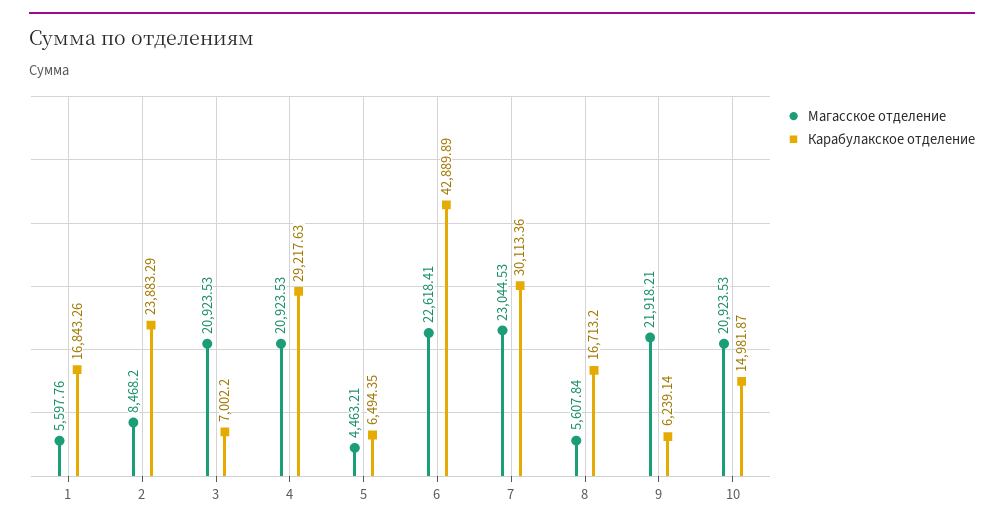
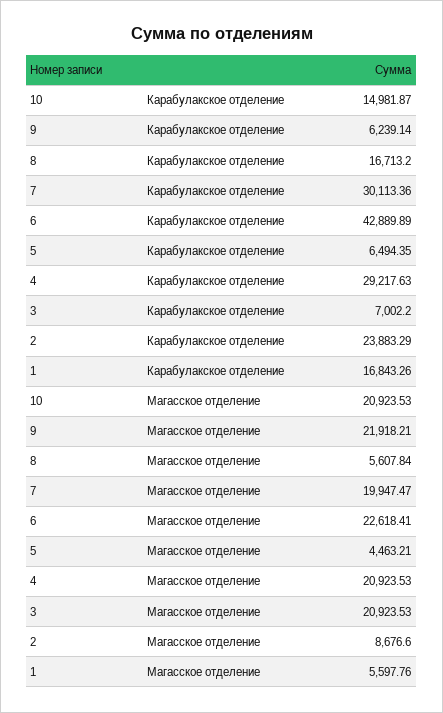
  {
    "Магасское отделение": {
      "1": 5597.76,
-     "2": 8468.2,
+     "2": 8676.6,
      "3": 20923.53,
      "4": 20923.53,
      "5": 4463.21,
      "6": 22618.41,
-     "7": 23044.53,
+     "7": 19947.47,
      "8": 5607.84,
      "9": 21918.21,
      "10": 20923.53
    },
    "Карабулакское отделение": {
      "1": 16843.26,
      "2": 23883.29,
      "3": 7002.2,
      "4": 29217.63,
      "5": 6494.35,
      "6": 42889.89,
      "7": 30113.36,
      "8": 16713.2,
      "9": 6239.14,
      "10": 14981.87
    }
  }

